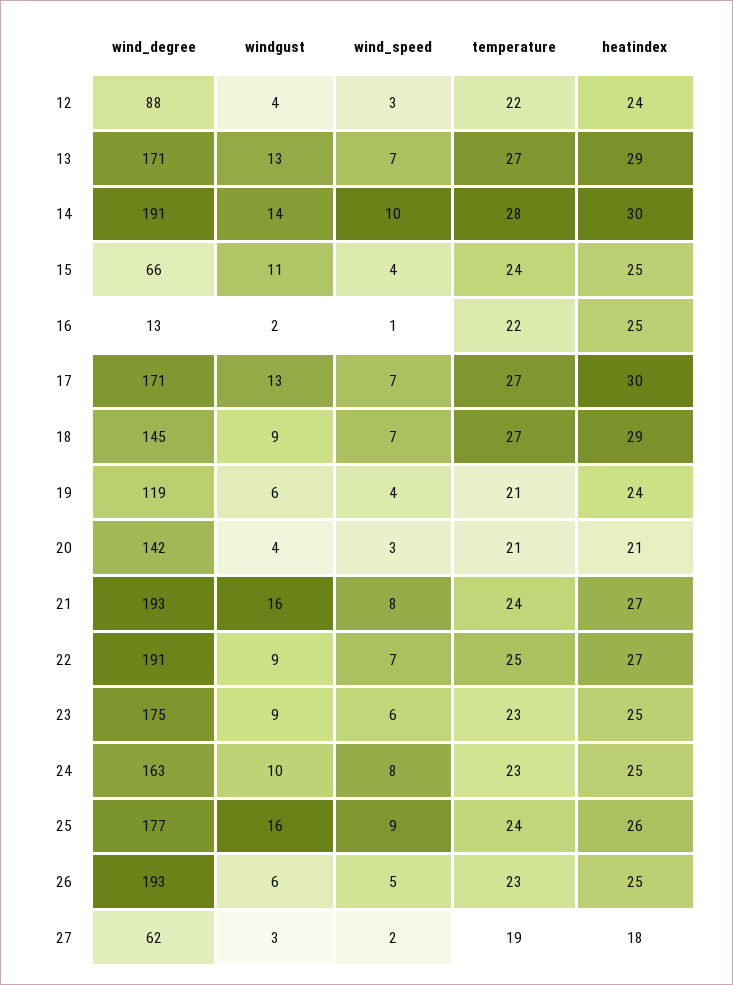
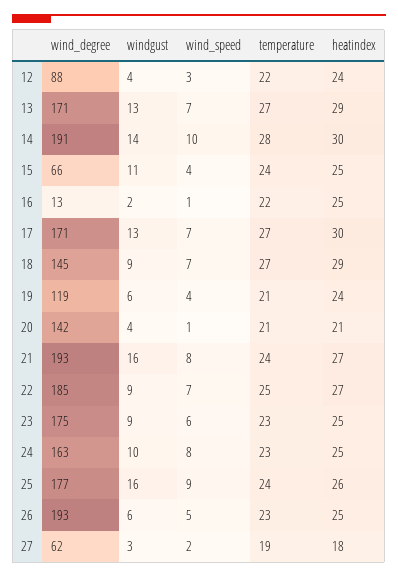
  {
    "wind_degree": {
      "12": 88,
      "13": 171,
      "14": 191,
      "15": 66,
      "16": 13,
      "17": 171,
      "18": 145,
      "19": 119,
      "20": 142,
      "21": 193,
-     "22": 191,
+     "22": 185,
      "23": 175,
      "24": 163,
      "25": 177,
      "26": 193,
      "27": 62
    },
    "windgust": {
      "12": 4,
      "13": 13,
      "14": 14,
      "15": 11,
      "16": 2,
      "17": 13,
      "18": 9,
      "19": 6,
      "20": 4,
      "21": 16,
      "22": 9,
      "23": 9,
      "24": 10,
      "25": 16,
      "26": 6,
      "27": 3
    },
    "wind_speed": {
      "12": 3,
      "13": 7,
      "14": 10,
      "15": 4,
      "16": 1,
      "17": 7,
      "18": 7,
      "19": 4,
-     "20": 3,
+     "20": 1,
      "21": 8,
      "22": 7,
      "23": 6,
      "24": 8,
      "25": 9,
      "26": 5,
      "27": 2
    },
    "temperature": {
      "12": 22,
      "13": 27,
      "14": 28,
      "15": 24,
      "16": 22,
      "17": 27,
      "18": 27,
      "19": 21,
      "20": 21,
      "21": 24,
      "22": 25,
      "23": 23,
      "24": 23,
      "25": 24,
      "26": 23,
      "27": 19
    },
    "heatindex": {
      "12": 24,
      "13": 29,
      "14": 30,
      "15": 25,
      "16": 25,
      "17": 30,
      "18": 29,
      "19": 24,
      "20": 21,
      "21": 27,
      "22": 27,
      "23": 25,
      "24": 25,
      "25": 26,
      "26": 25,
      "27": 18
    }
  }

